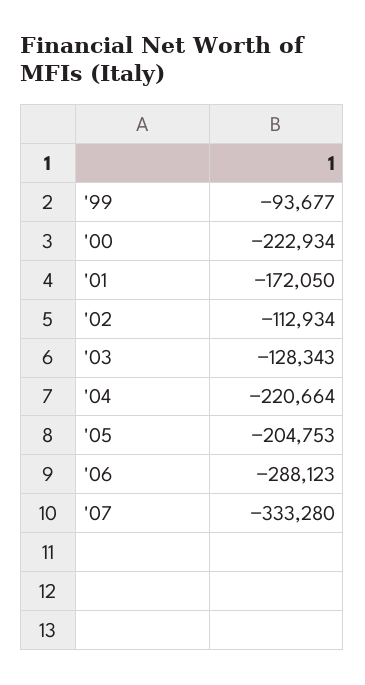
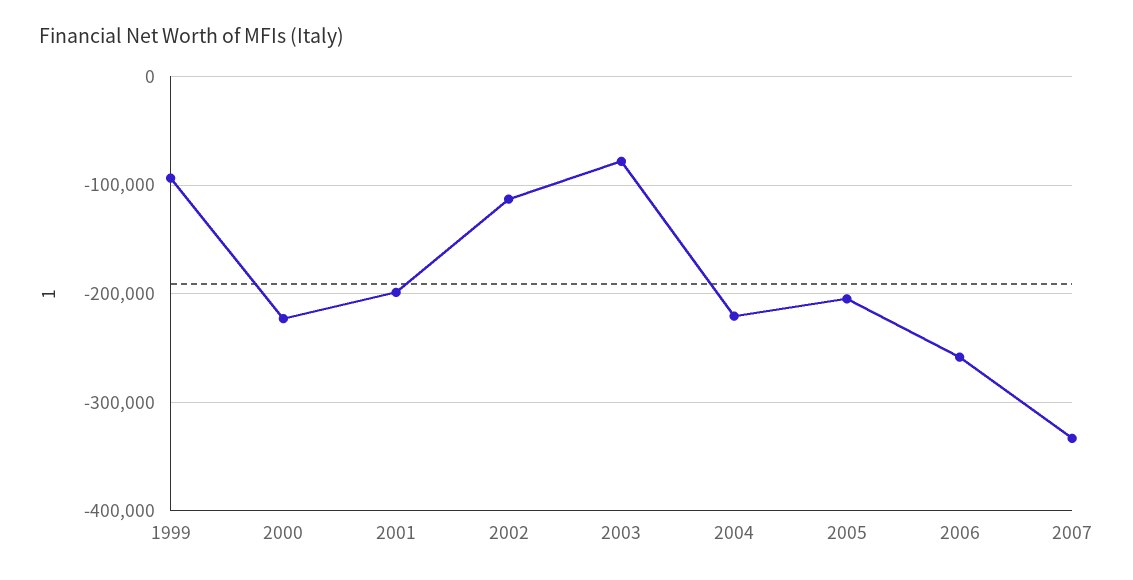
  {
    "'99": -93677,
    "'00": -222934,
-   "'01": -172050,
+   "'01": -200000,
    "'02": -112934,
-   "'03": -128343,
+   "'03": -80000,
    "'04": -220664,
    "'05": -204753,
-   "'06": -288123,
+   "'06": -260000,
    "'07": -333280
  }

